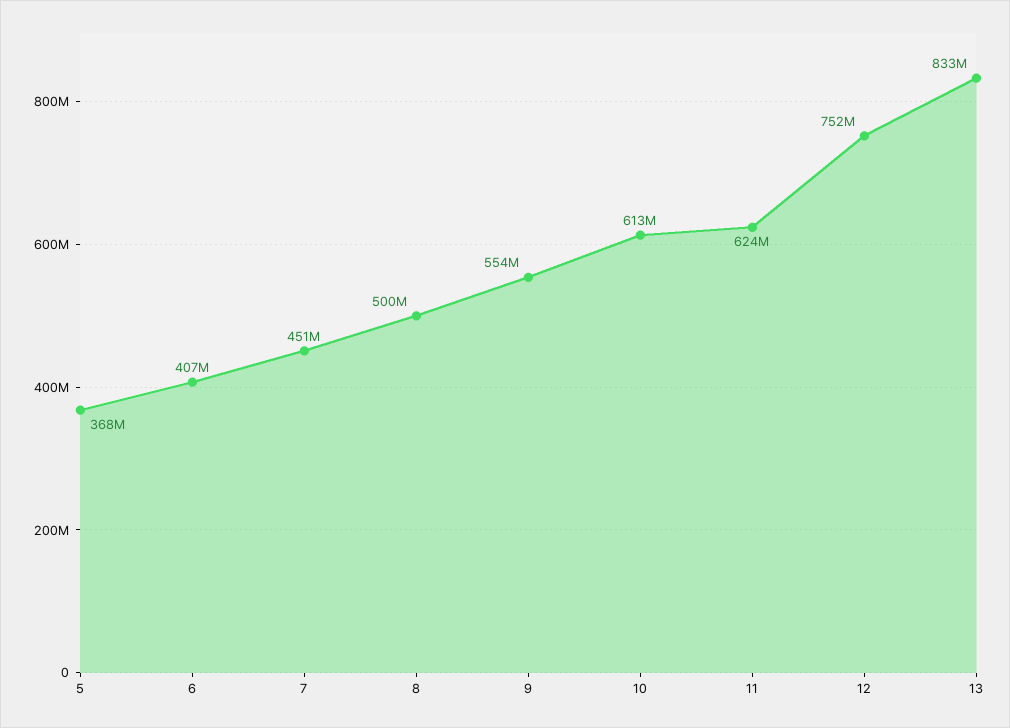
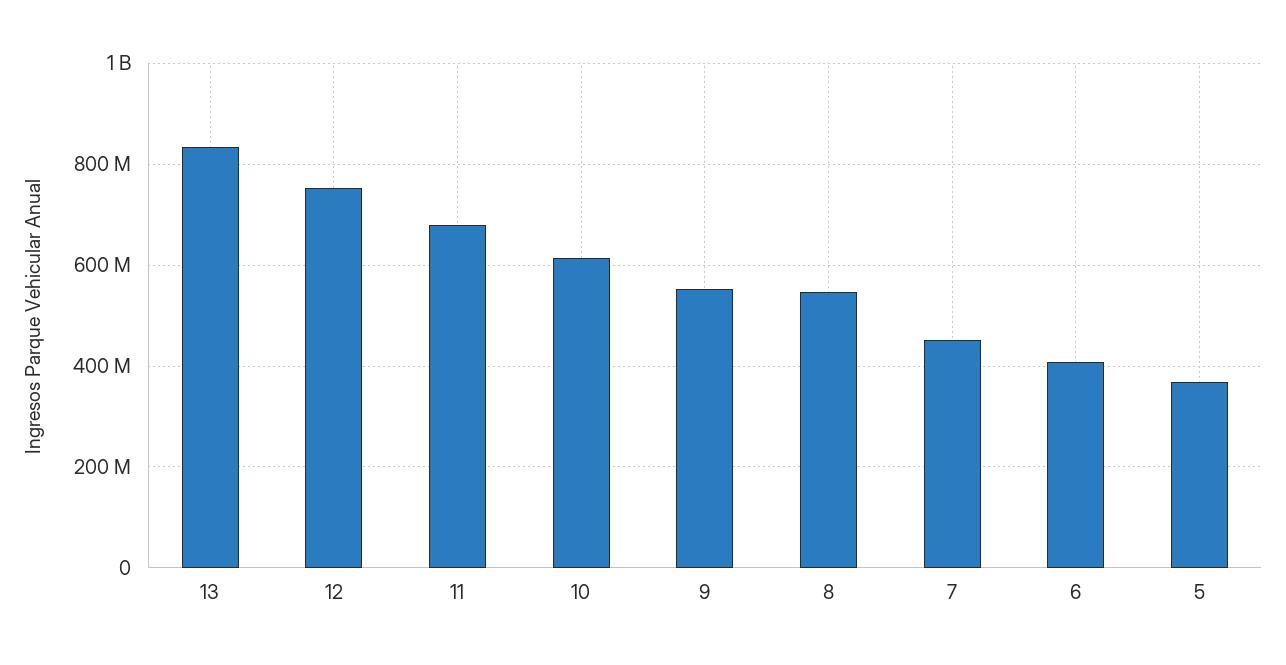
  {
    "5": 368000000,
    "6": 407000000,
    "7": 451000000,
-   "8": 500000000,
+   "8": 540000000,
    "9": 554000000,
    "10": 613000000,
-   "11": 624000000,
+   "11": 680000000,
    "12": 752000000,
    "13": 833000000
  }

